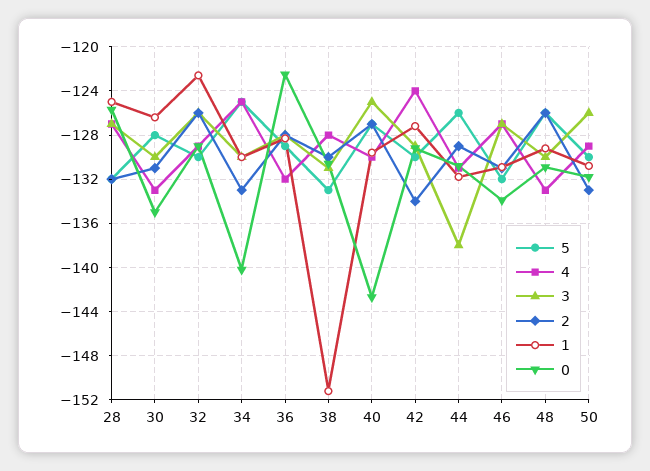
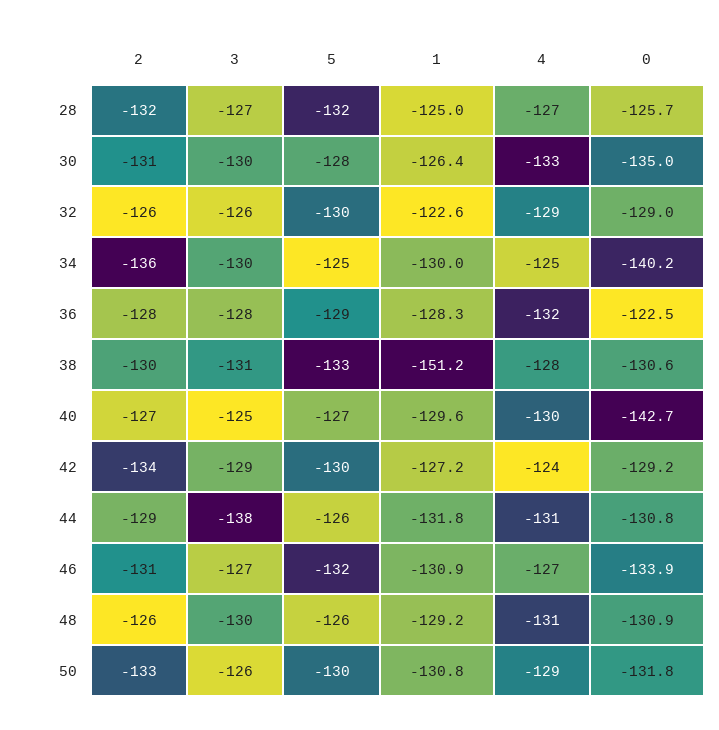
  {
    "5": {
      "28": -132,
      "30": -128,
      "32": -130,
      "34": -125,
      "36": -129,
      "38": -133,
      "40": -127,
      "42": -130,
      "44": -126,
      "46": -132,
      "48": -126,
      "50": -130
    },
    "4": {
      "28": -127,
      "30": -133,
      "32": -129,
      "34": -125,
      "36": -132,
      "38": -128,
      "40": -130,
      "42": -124,
      "44": -131,
      "46": -127,
-     "48": -133,
+     "48": -131,
      "50": -129
    },
    "3": {
      "28": -127,
      "30": -130,
      "32": -126,
      "34": -130,
      "36": -128,
      "38": -131,
      "40": -125,
      "42": -129,
      "44": -138,
      "46": -127,
      "48": -130,
      "50": -126
    },
    "2": {
      "28": -132,
      "30": -131,
      "32": -126,
-     "34": -133,
+     "34": -136,
      "36": -128,
      "38": -130,
      "40": -127,
      "42": -134,
      "44": -129,
      "46": -131,
      "48": -126,
      "50": -133
    },
    "1": {
      "28": -125,
      "30": -126.4,
      "32": -122.6,
      "34": -130,
      "36": -128.3,
      "38": -151.2,
      "40": -129.6,
      "42": -127.2,
      "44": -131.8,
      "46": -130.9,
      "48": -129.2,
      "50": -130.8
    },
    "0": {
      "28": -125.7,
      "30": -135,
      "32": -129,
      "34": -140.2,
      "36": -122.5,
      "38": -130.6,
      "40": -142.7,
      "42": -129.2,
      "44": -130.8,
      "46": -133.9,
      "48": -130.9,
      "50": -131.8
    }
  }

